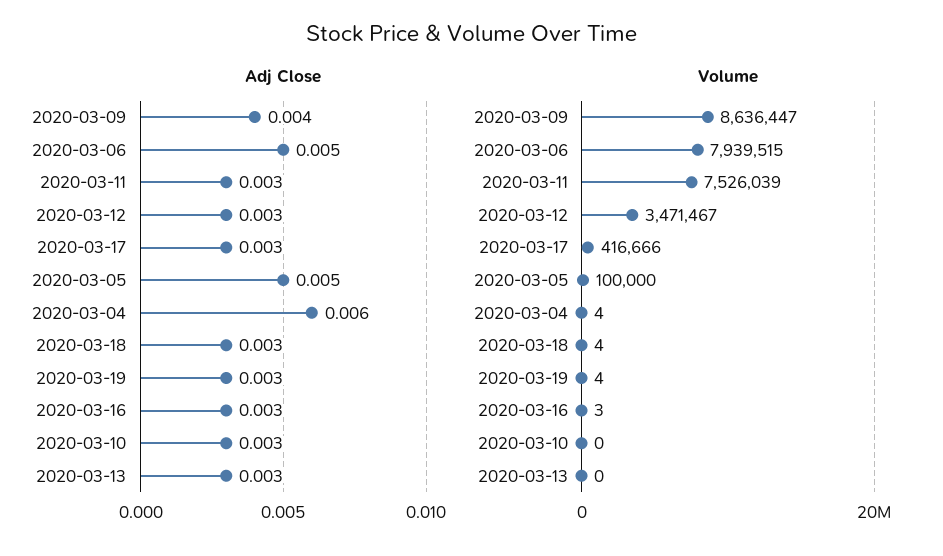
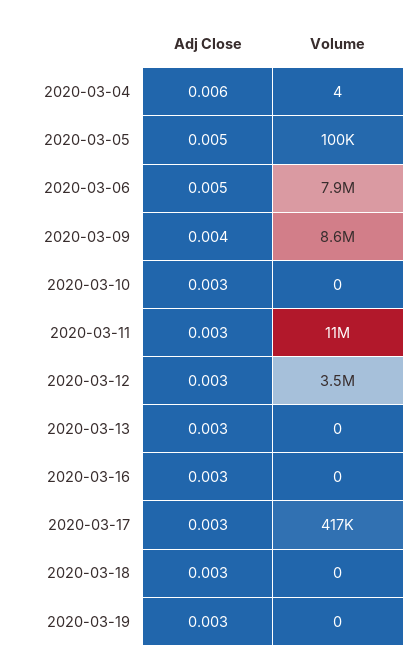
  {
    "Adj Close": {
      "2020-03-09": 0.004,
      "2020-03-06": 0.005,
      "2020-03-11": 0.003,
      "2020-03-12": 0.003,
      "2020-03-17": 0.003,
      "2020-03-05": 0.005,
      "2020-03-04": 0.006,
      "2020-03-18": 0.003,
      "2020-03-19": 0.003,
      "2020-03-16": 0.003,
      "2020-03-10": 0.003,
      "2020-03-13": 0.003
    },
    "Volume": {
      "2020-03-09": 8636447,
      "2020-03-06": 7939515,
-     "2020-03-11": 7526039,
+     "2020-03-11": 11000000,
      "2020-03-12": 3471467,
      "2020-03-17": 416666,
      "2020-03-05": 100000,
      "2020-03-04": 4,
-     "2020-03-18": 4,
+     "2020-03-18": 0,
-     "2020-03-19": 4,
+     "2020-03-19": 0,
-     "2020-03-16": 3,
+     "2020-03-16": 0,
      "2020-03-10": 0,
      "2020-03-13": 0
    }
  }

